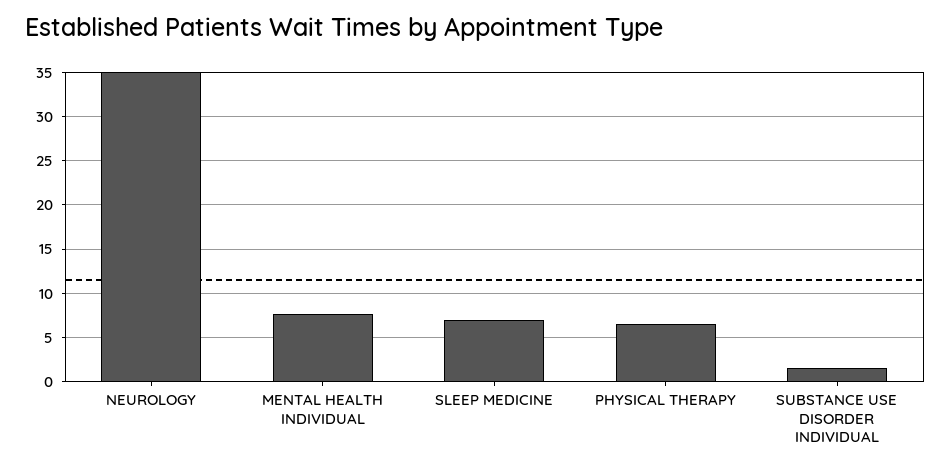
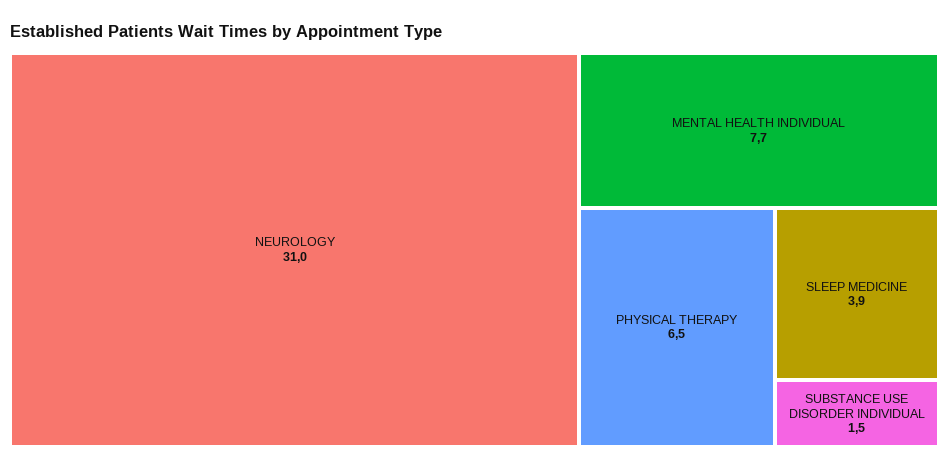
  {
-   "NEUROLOGY": 35,
+   "NEUROLOGY": 31,
    "MENTAL HEALTH INDIVIDUAL": 7.7,
-   "SLEEP MEDICINE": 7,
+   "SLEEP MEDICINE": 3.9,
    "PHYSICAL THERAPY": 6.5,
    "SUBSTANCE USE DISORDER INDIVIDUAL": 1.5
  }

